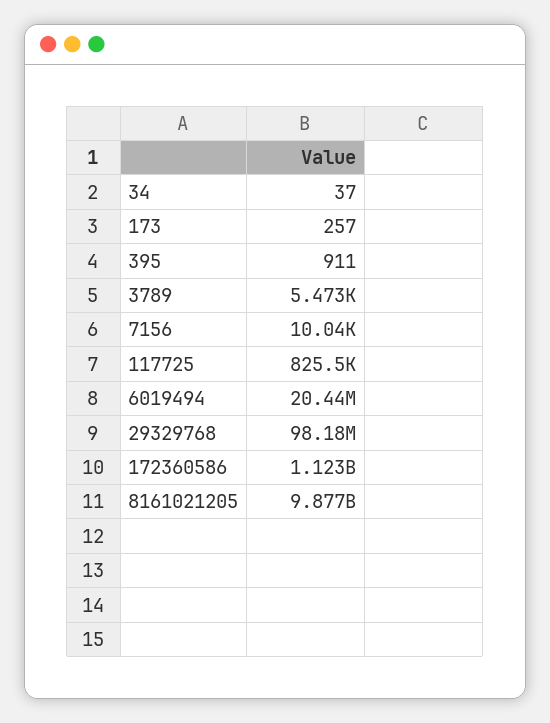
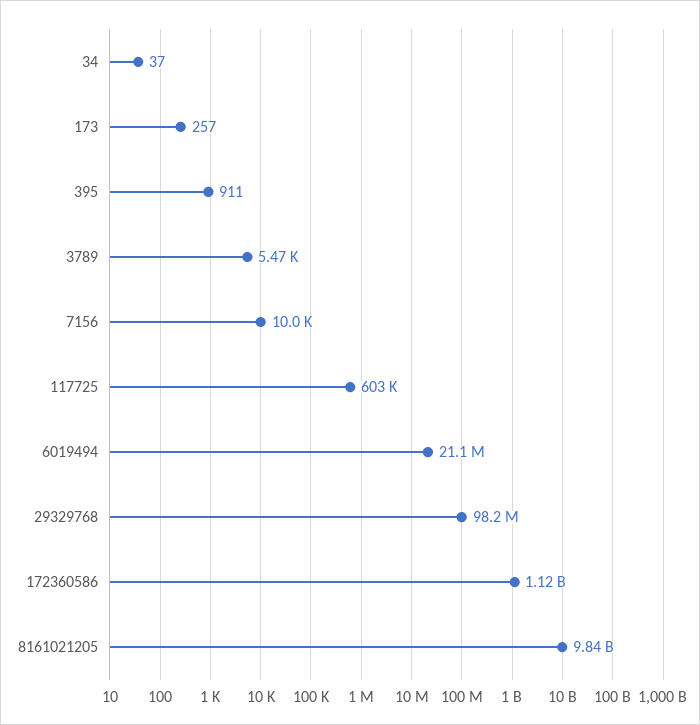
  {
    "34": 37,
    "173": 257,
    "395": 911,
    "3789": 5473,
    "7156": 10040,
-   "117725": 825500,
+   "117725": 603000,
-   "6019494": 20440000,
+   "6019494": 21100000,
    "29329768": 98180000,
    "172360586": 1123000000,
-   "8161021205": 9877000000
+   "8161021205": 9840000000
  }

